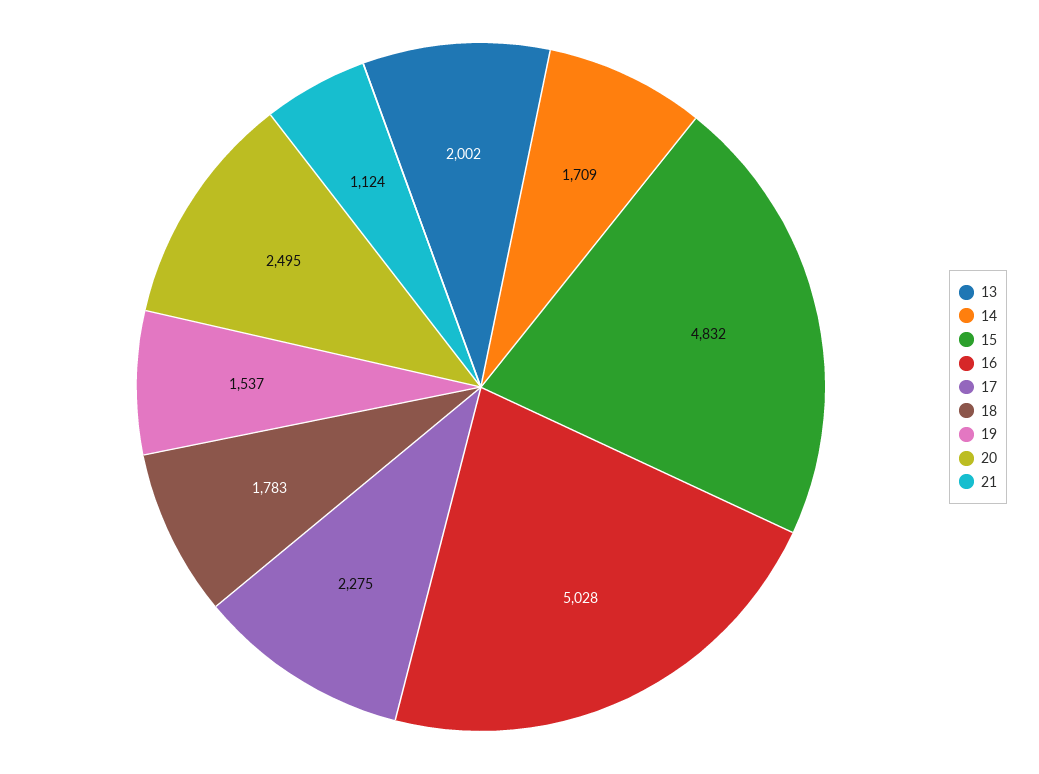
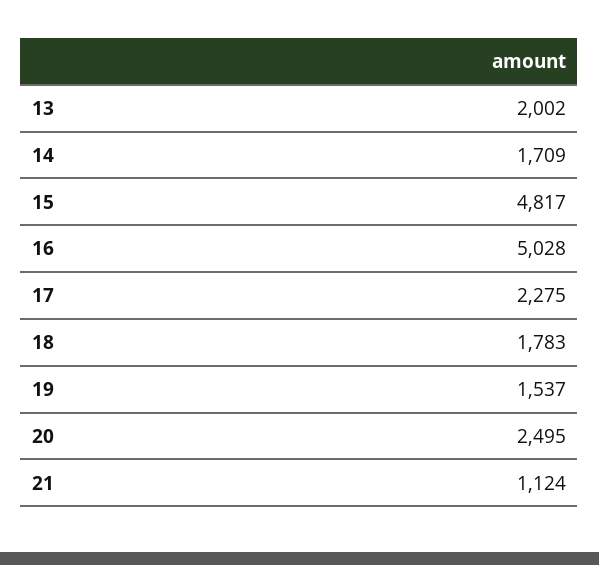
  {
    "13": 2002,
    "14": 1709,
-   "15": 4832,
+   "15": 4817,
    "16": 5028,
    "17": 2275,
    "18": 1783,
    "19": 1537,
    "20": 2495,
    "21": 1124
  }

